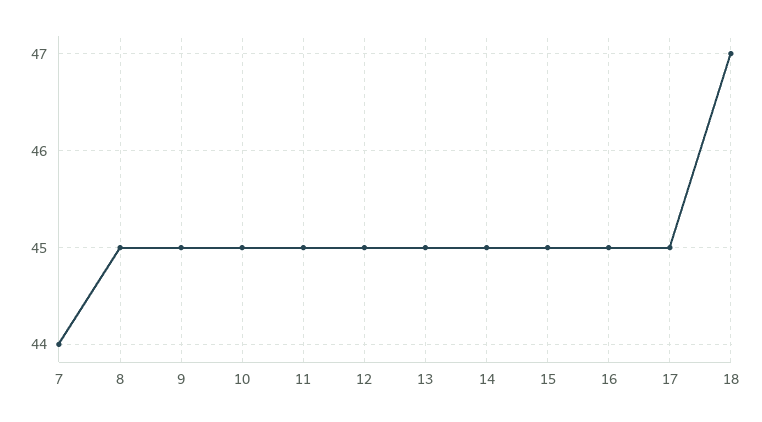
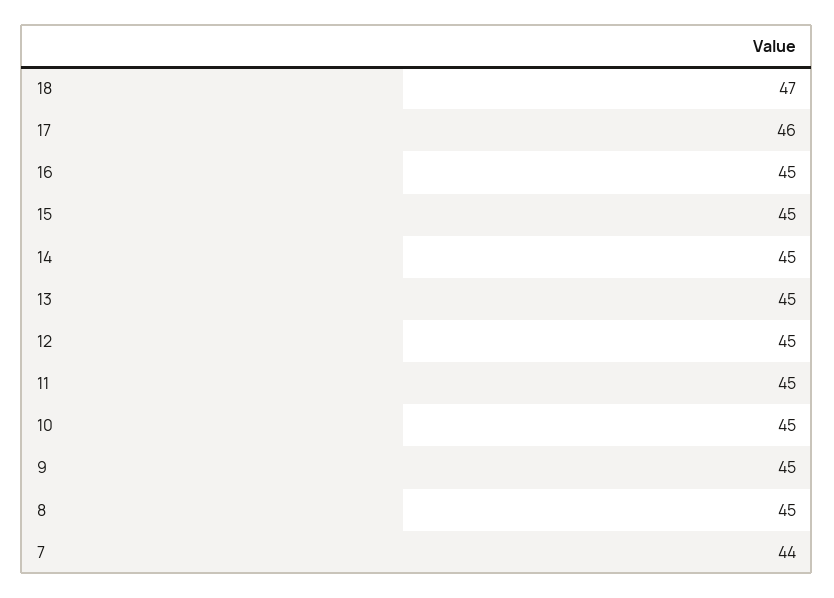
  {
    "7": 44,
    "8": 45,
    "9": 45,
    "10": 45,
    "11": 45,
    "12": 45,
    "13": 45,
    "14": 45,
    "15": 45,
    "16": 45,
-   "17": 45,
+   "17": 46,
    "18": 47
  }

